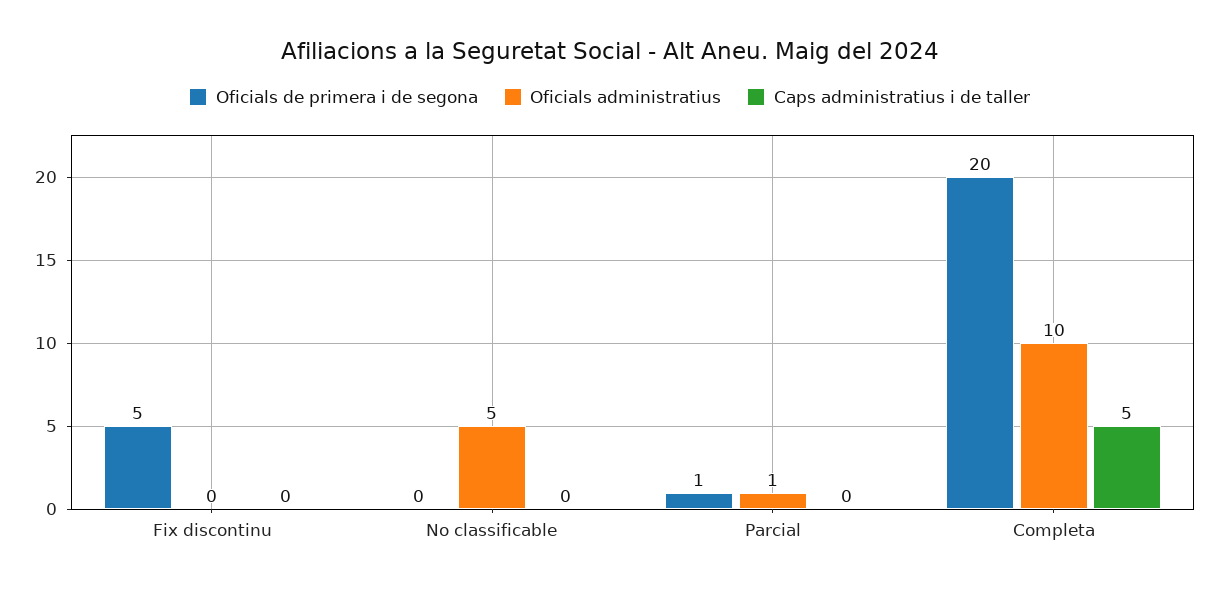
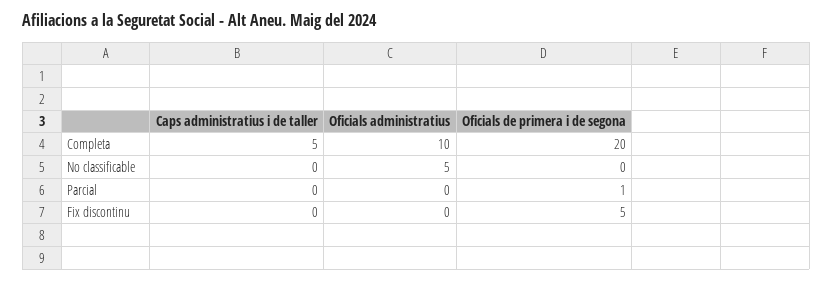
  {
    "Oficials de primera i de segona": {
      "Fix discontinu": 5,
      "No classificable": 0,
      "Parcial": 1,
      "Completa": 20
    },
    "Oficials administratius": {
      "Fix discontinu": 0,
      "No classificable": 5,
-     "Parcial": 1,
+     "Parcial": 0,
      "Completa": 10
    },
    "Caps administratius i de taller": {
      "Fix discontinu": 0,
      "No classificable": 0,
      "Parcial": 0,
      "Completa": 5
    }
  }

